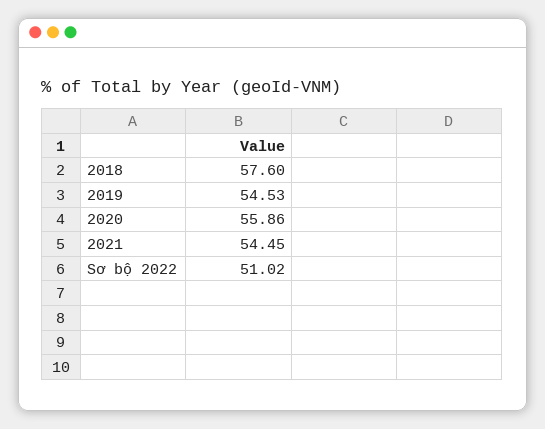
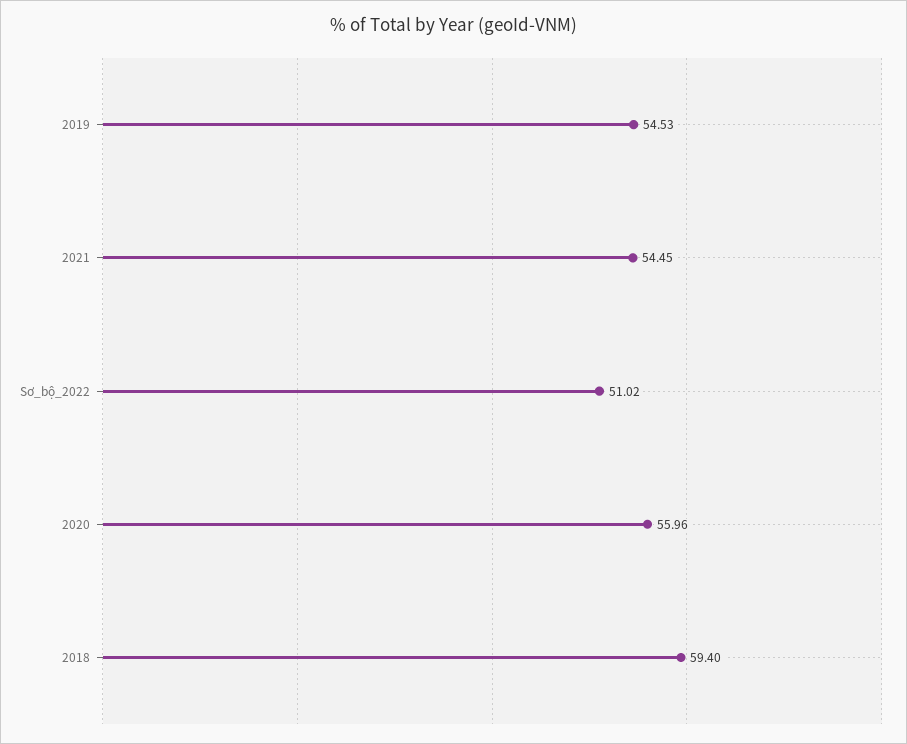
  {
-   "2018": 57.6,
+   "2018": 59.4,
    "2019": 54.53,
-   "2020": 55.86,
+   "2020": 55.96,
    "2021": 54.45,
    "Sơ bộ 2022": 51.02
  }

